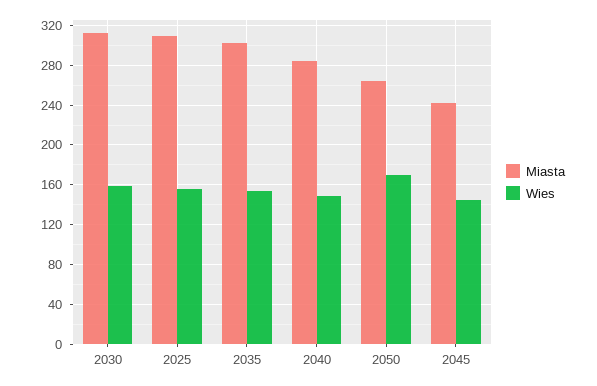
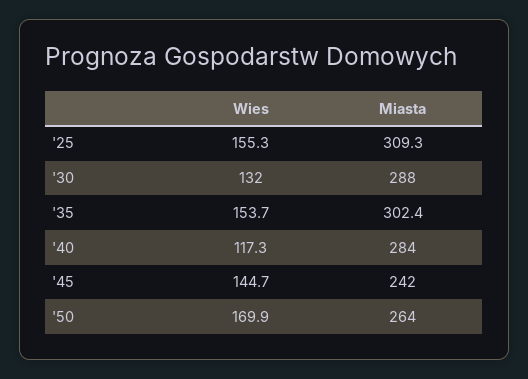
  {
    "Miasta": {
-     "2030": 310,
+     "2030": 288,
      "2025": 309.3,
      "2035": 302.4,
      "2040": 284,
      "2050": 264,
      "2045": 242
    },
    "Wies": {
-     "2030": 160,
+     "2030": 132,
      "2025": 155.3,
      "2035": 153.7,
-     "2040": 150,
+     "2040": 117.3,
      "2050": 169.9,
      "2045": 144.7
    }
  }

